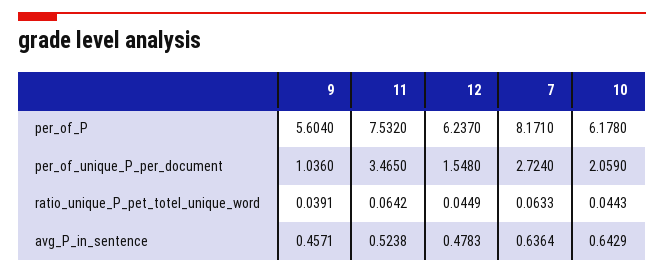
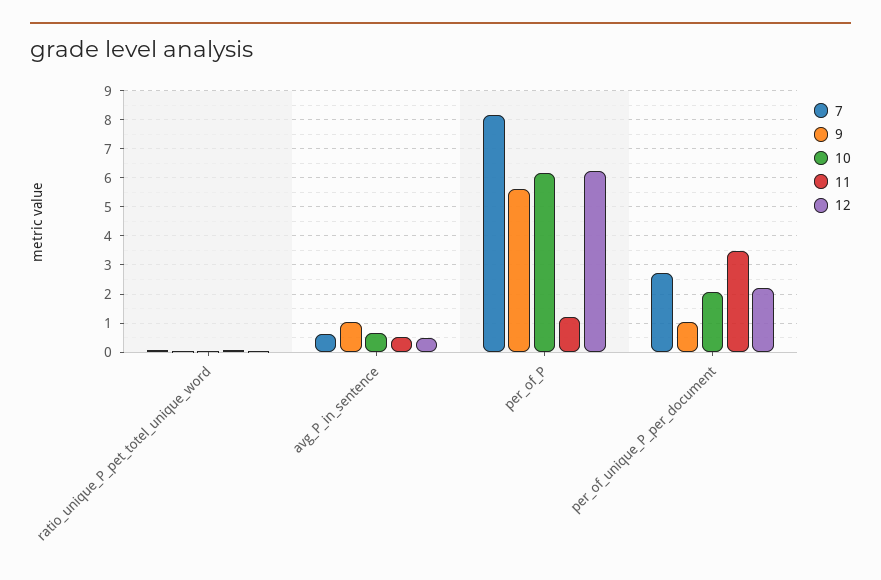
  {
    "9": {
      "per_of_P": 5.604,
      "per_of_unique_P_per_document": 1.036,
      "ratio_unique_P_pet_totel_unique_word": 0.0391,
-     "avg_P_in_sentence": 0.4571
+     "avg_P_in_sentence": 1
    },
    "11": {
-     "per_of_P": 7.532,
+     "per_of_P": 1.25,
      "per_of_unique_P_per_document": 3.465,
      "ratio_unique_P_pet_totel_unique_word": 0.0642,
      "avg_P_in_sentence": 0.5238
    },
    "12": {
      "per_of_P": 6.237,
-     "per_of_unique_P_per_document": 1.548,
+     "per_of_unique_P_per_document": 2.25,
      "ratio_unique_P_pet_totel_unique_word": 0.0449,
      "avg_P_in_sentence": 0.4783
    },
    "7": {
      "per_of_P": 8.171,
      "per_of_unique_P_per_document": 2.724,
      "ratio_unique_P_pet_totel_unique_word": 0.0633,
      "avg_P_in_sentence": 0.6364
    },
    "10": {
      "per_of_P": 6.178,
      "per_of_unique_P_per_document": 2.059,
      "ratio_unique_P_pet_totel_unique_word": 0.0443,
      "avg_P_in_sentence": 0.6429
    }
  }

